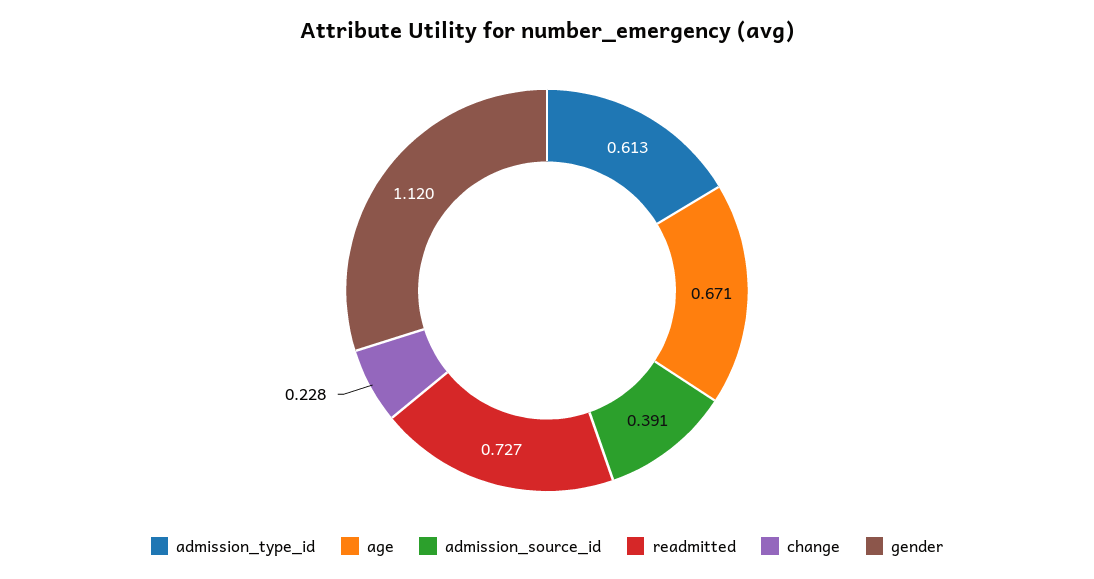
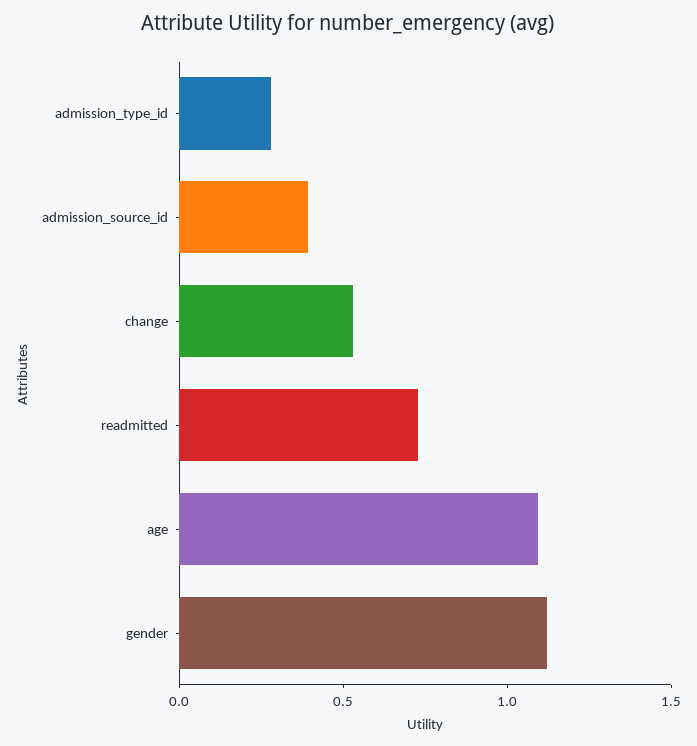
  {
-   "admission_type_id": 0.613,
+   "admission_type_id": 0.3,
-   "age": 0.671,
+   "age": 1.1,
    "admission_source_id": 0.391,
    "readmitted": 0.727,
-   "change": 0.228,
+   "change": 0.5,
    "gender": 1.12
  }

